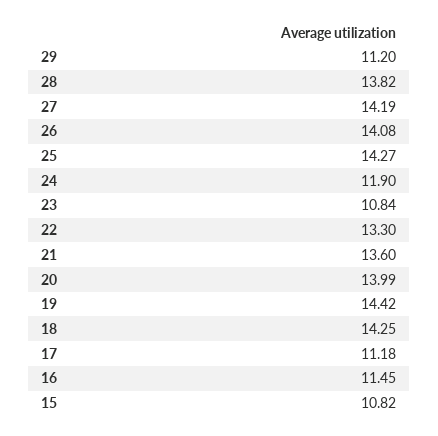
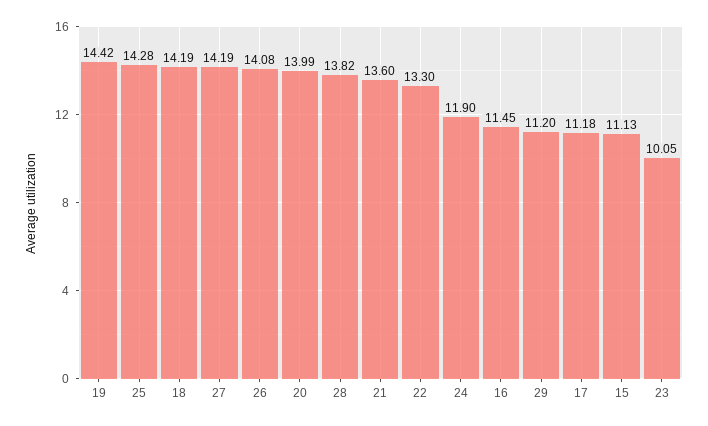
  {
    "29": 11.2,
    "28": 13.82,
    "27": 14.19,
    "26": 14.08,
-   "25": 14.27,
+   "25": 14.28,
    "24": 11.9,
-   "23": 10.84,
+   "23": 10.05,
    "22": 13.3,
    "21": 13.6,
    "20": 13.99,
    "19": 14.42,
-   "18": 14.25,
+   "18": 14.19,
    "17": 11.18,
    "16": 11.45,
-   "15": 10.82
+   "15": 11.13
  }

